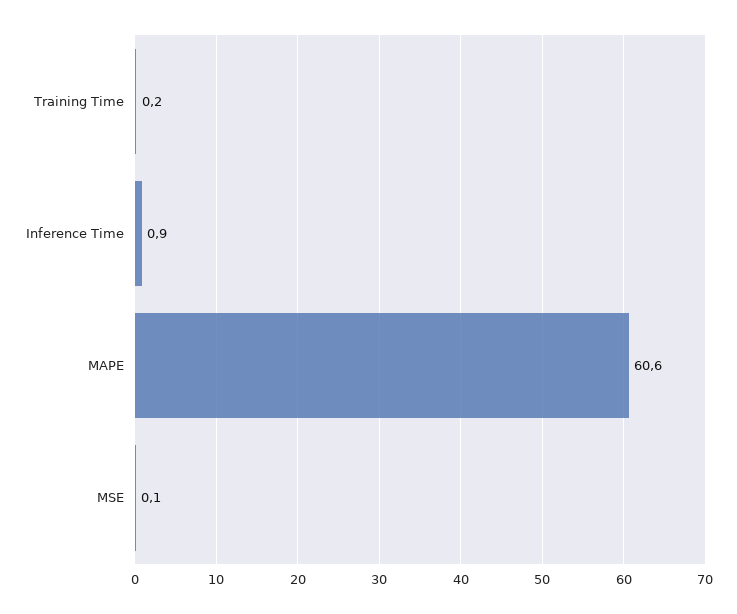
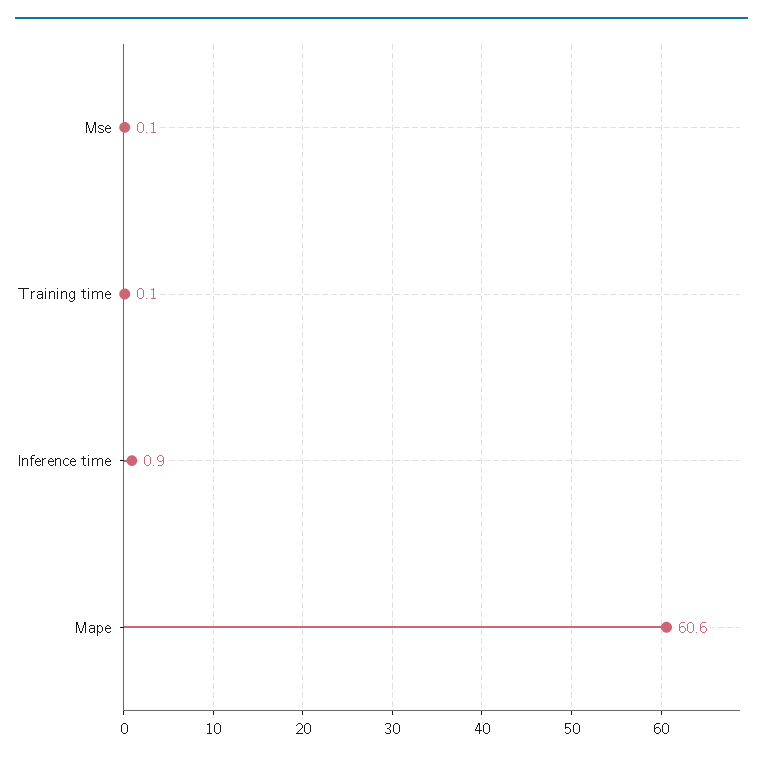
  {
-   "Training Time": 0.2,
+   "Training Time": 0.1,
    "Inference Time": 0.9,
    "MAPE": 60.6,
    "MSE": 0.1
  }

